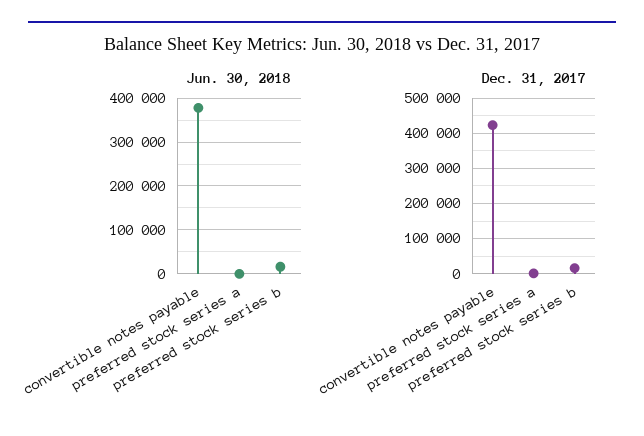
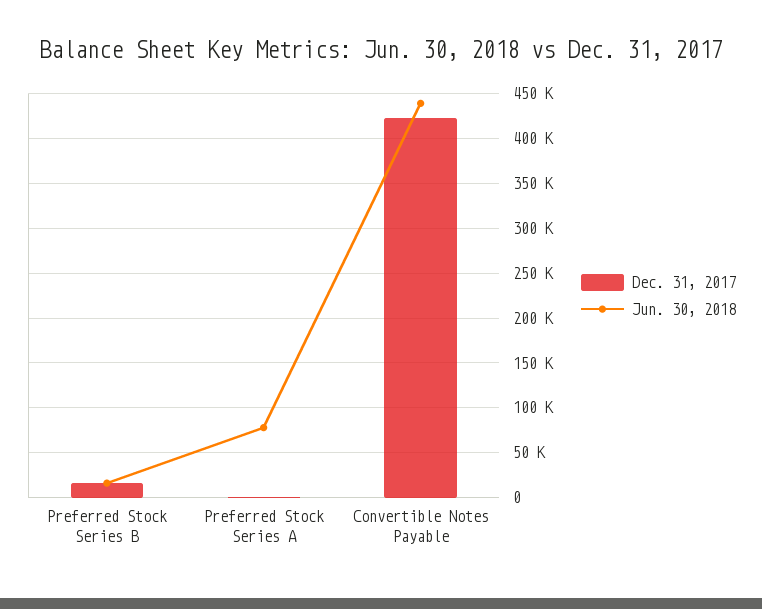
  {
    "Jun. 30, 2018": {
-     "convertible notes payable": 380000,
+     "convertible notes payable": 440000,
-     "preferred stock series a": 0,
+     "preferred stock series a": 80000,
      "preferred stock series b": 20000
    },
    "Dec. 31, 2017": {
      "convertible notes payable": 420000,
      "preferred stock series a": 0,
      "preferred stock series b": 20000
    }
  }

